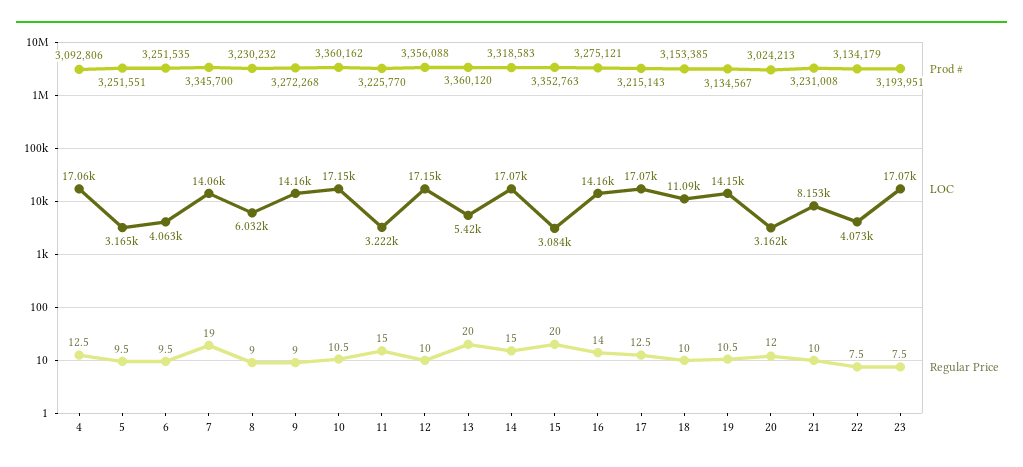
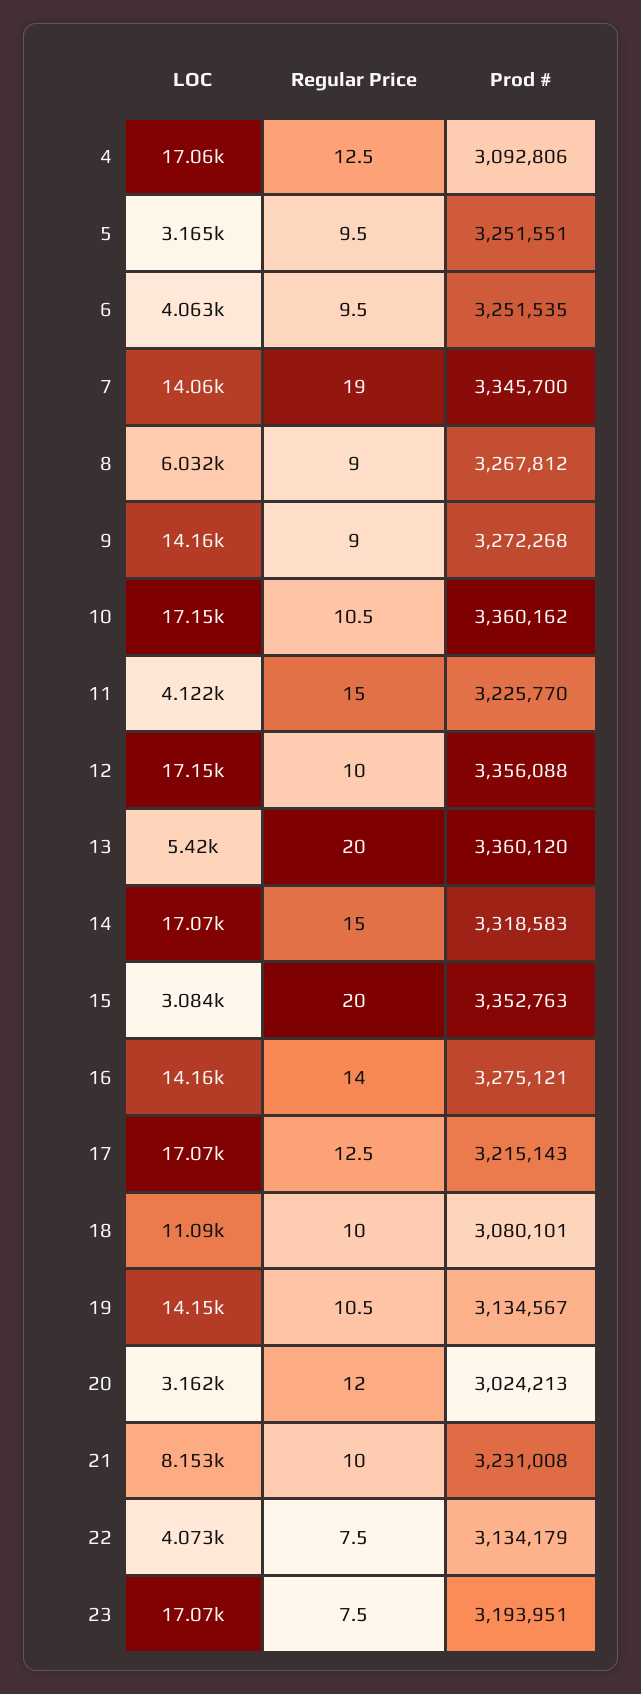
  {
    "Prod #": {
      "4": 3092806,
      "5": 3251551,
      "6": 3251535,
      "7": 3345700,
-     "8": 3230232,
+     "8": 3267812,
      "9": 3272268,
      "10": 3360162,
      "11": 3225770,
      "12": 3356088,
      "13": 3360120,
      "14": 3318583,
      "15": 3352763,
      "16": 3275121,
      "17": 3215143,
-     "18": 3153385,
+     "18": 3080101,
      "19": 3134567,
      "20": 3024213,
      "21": 3231008,
      "22": 3134179,
      "23": 3193951
    },
    "LOC": {
      "4": 17060,
      "5": 3165,
      "6": 4063,
      "7": 14060,
      "8": 6032,
      "9": 14160,
      "10": 17150,
-     "11": 3222,
+     "11": 4122,
      "12": 17150,
      "13": 5420,
      "14": 17070,
      "15": 3084,
      "16": 14160,
      "17": 17070,
      "18": 11090,
      "19": 14150,
      "20": 3162,
      "21": 8153,
      "22": 4073,
      "23": 17070
    },
    "Regular Price": {
      "4": 12.5,
      "5": 9.5,
      "6": 9.5,
      "7": 19,
      "8": 9,
      "9": 9,
      "10": 10.5,
      "11": 15,
      "12": 10,
      "13": 20,
      "14": 15,
      "15": 20,
      "16": 14,
      "17": 12.5,
      "18": 10,
      "19": 10.5,
      "20": 12,
      "21": 10,
      "22": 7.5,
      "23": 7.5
    }
  }

